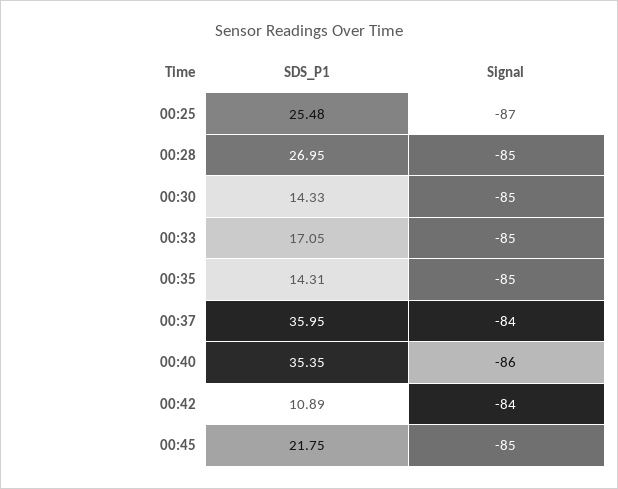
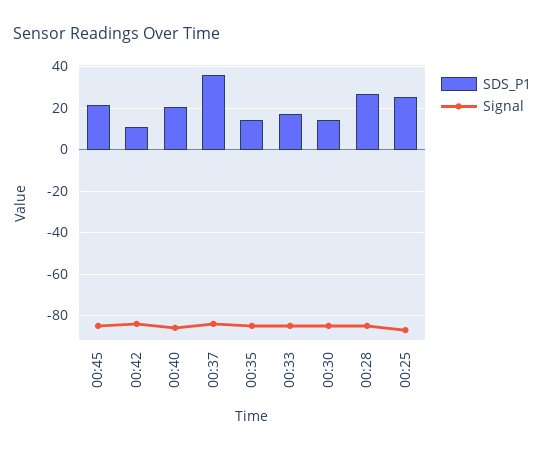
  {
    "SDS_P1": {
      "00:25": 25.48,
      "00:28": 26.95,
      "00:30": 14.33,
      "00:33": 17.05,
      "00:35": 14.31,
      "00:37": 35.95,
-     "00:40": 35.35,
+     "00:40": 20,
      "00:42": 10.89,
      "00:45": 21.75
    },
    "Signal": {
      "00:25": -87,
      "00:28": -85,
      "00:30": -85,
      "00:33": -85,
      "00:35": -85,
      "00:37": -84,
      "00:40": -86,
      "00:42": -84,
      "00:45": -85
    }
  }

